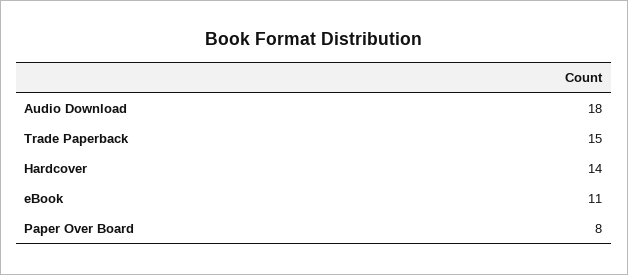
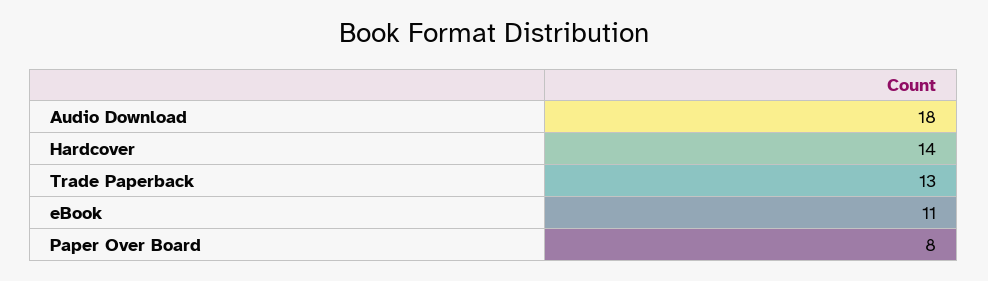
  {
    "Audio Download": 18,
-   "Trade Paperback": 15,
+   "Trade Paperback": 13,
    "Hardcover": 14,
    "eBook": 11,
    "Paper Over Board": 8
  }

